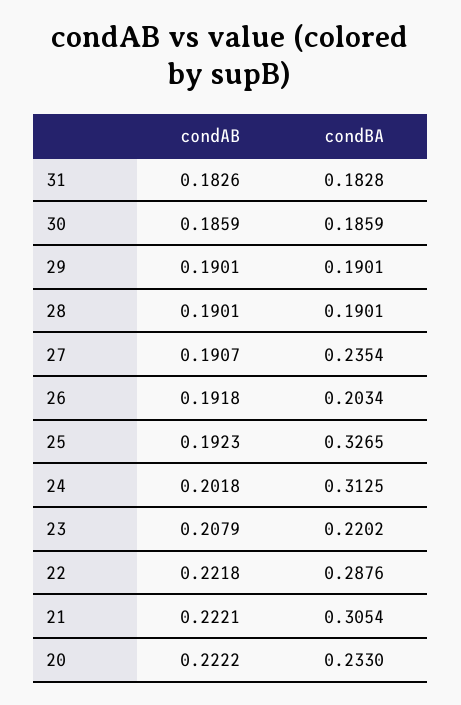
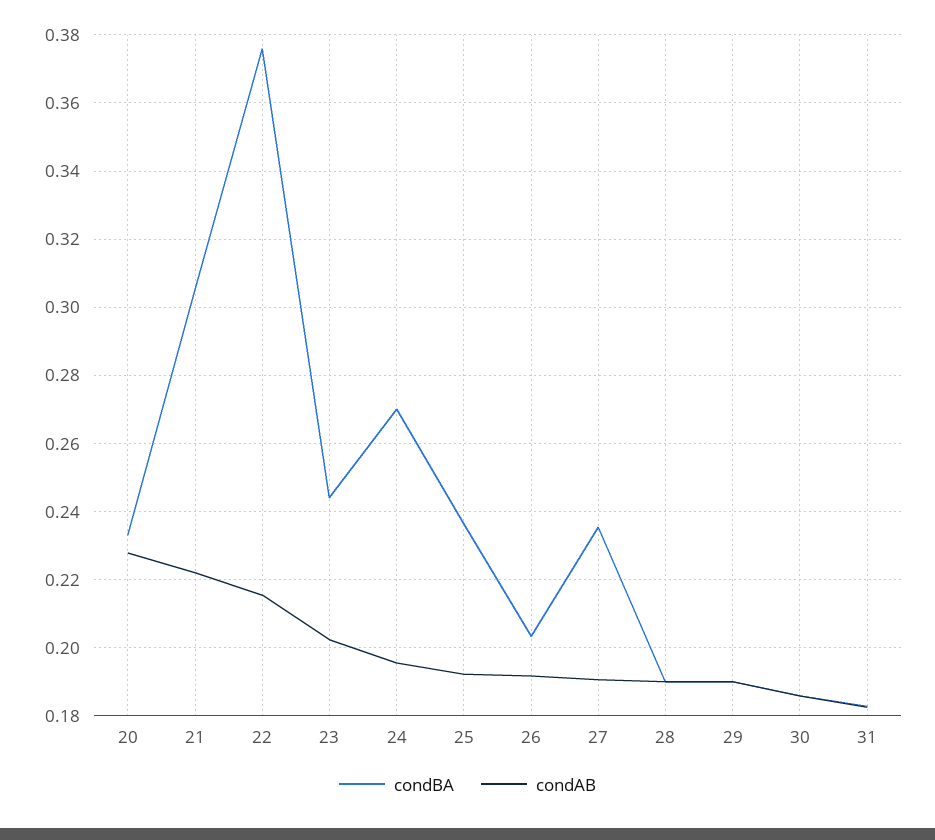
  {
    "condAB": {
      "31": 0.1826,
      "30": 0.1859,
      "29": 0.1901,
      "28": 0.1901,
      "27": 0.1907,
      "26": 0.1918,
      "25": 0.1923,
-     "24": 0.2018,
+     "24": 0.196,
-     "23": 0.2079,
+     "23": 0.202,
-     "22": 0.2218,
+     "22": 0.216,
      "21": 0.2221,
-     "20": 0.2222
+     "20": 0.228
    },
    "condBA": {
      "31": 0.1828,
      "30": 0.1859,
      "29": 0.1901,
      "28": 0.1901,
      "27": 0.2354,
      "26": 0.2034,
-     "25": 0.3265,
+     "25": 0.236,
-     "24": 0.3125,
+     "24": 0.27,
-     "23": 0.2202,
+     "23": 0.244,
-     "22": 0.2876,
+     "22": 0.376,
      "21": 0.3054,
      "20": 0.233
    }
  }

